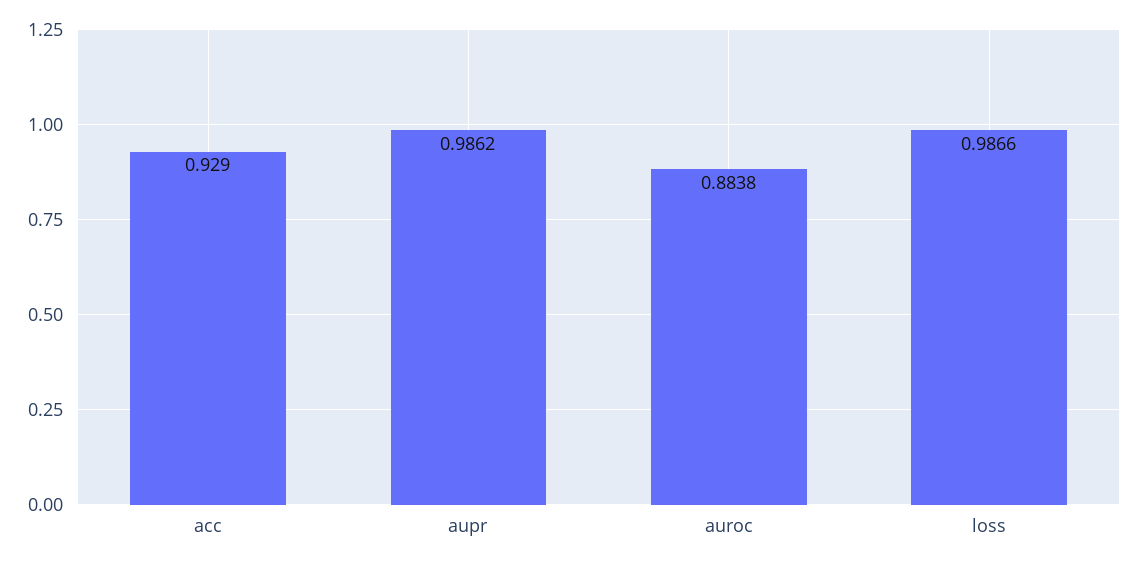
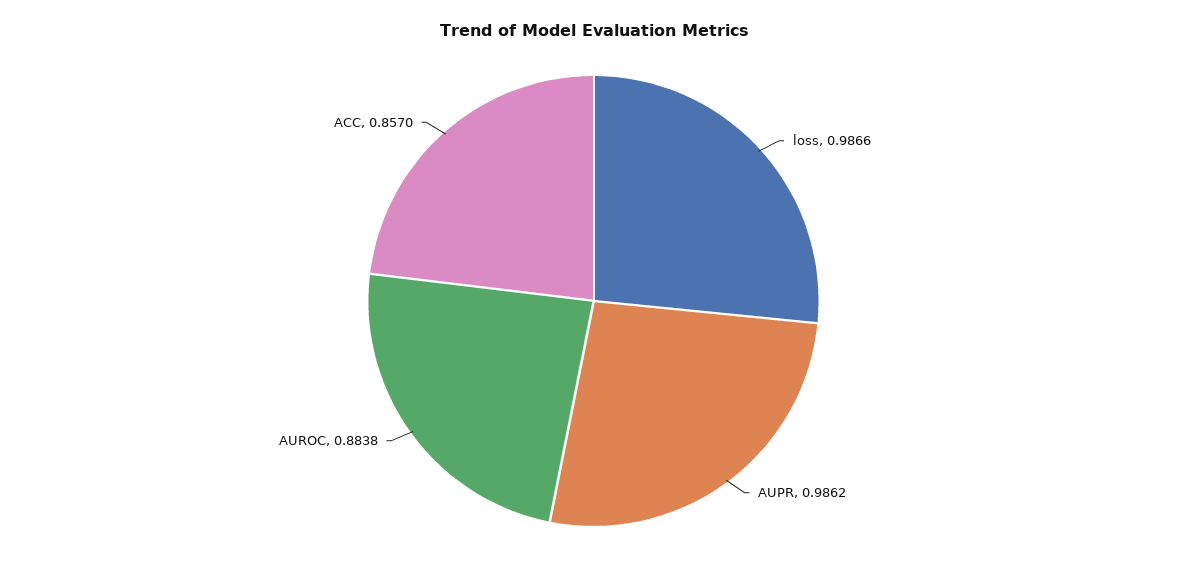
  {
-   "acc": 0.929,
+   "acc": 0.857,
    "aupr": 0.9862,
    "auroc": 0.8838,
    "loss": 0.9866
  }

